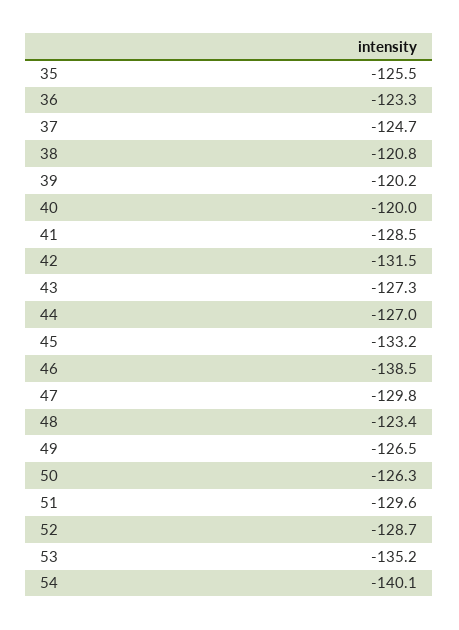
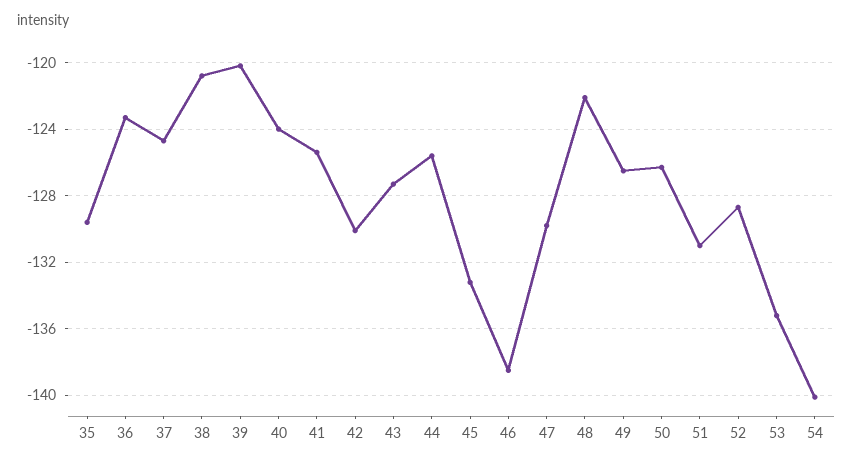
  {
-   "35": -125.5,
+   "35": -129.5,
    "36": -123.3,
    "37": -124.7,
    "38": -120.8,
    "39": -120.2,
-   "40": -120,
+   "40": -124,
-   "41": -128.5,
+   "41": -125.5,
-   "42": -131.5,
+   "42": -130,
    "43": -127.3,
-   "44": -127,
+   "44": -125.5,
    "45": -133.2,
    "46": -138.5,
    "47": -129.8,
-   "48": -123.4,
+   "48": -122,
    "49": -126.5,
    "50": -126.3,
-   "51": -129.6,
+   "51": -131,
    "52": -128.7,
    "53": -135.2,
    "54": -140.1
  }

